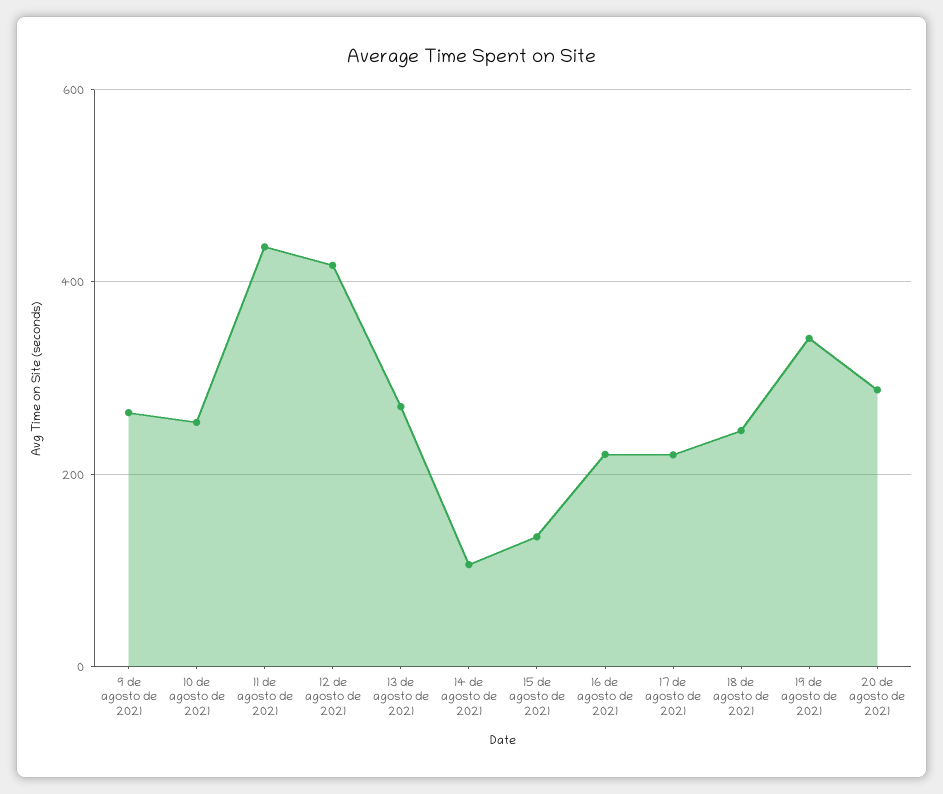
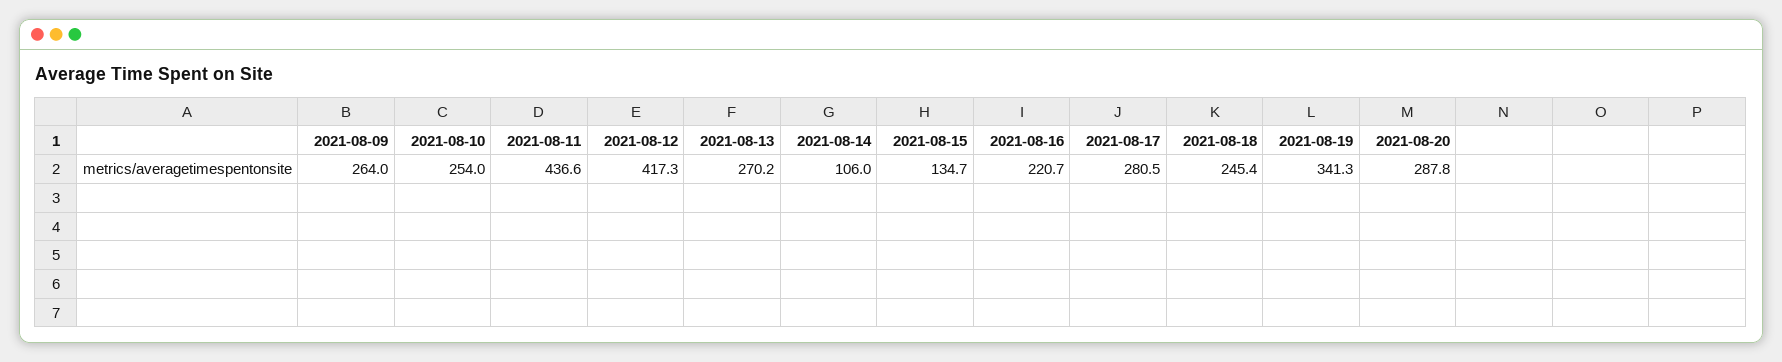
  {
    "9 de agosto de 2021": 264,
    "10 de agosto de 2021": 254,
    "11 de agosto de 2021": 436.6,
    "12 de agosto de 2021": 417.3,
    "13 de agosto de 2021": 270.2,
    "14 de agosto de 2021": 106,
    "15 de agosto de 2021": 134.7,
    "16 de agosto de 2021": 220.7,
-   "17 de agosto de 2021": 220,
+   "17 de agosto de 2021": 280.5,
    "18 de agosto de 2021": 245.4,
    "19 de agosto de 2021": 341.3,
    "20 de agosto de 2021": 287.8
  }

